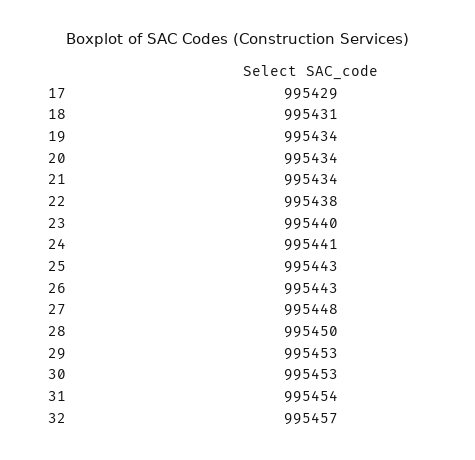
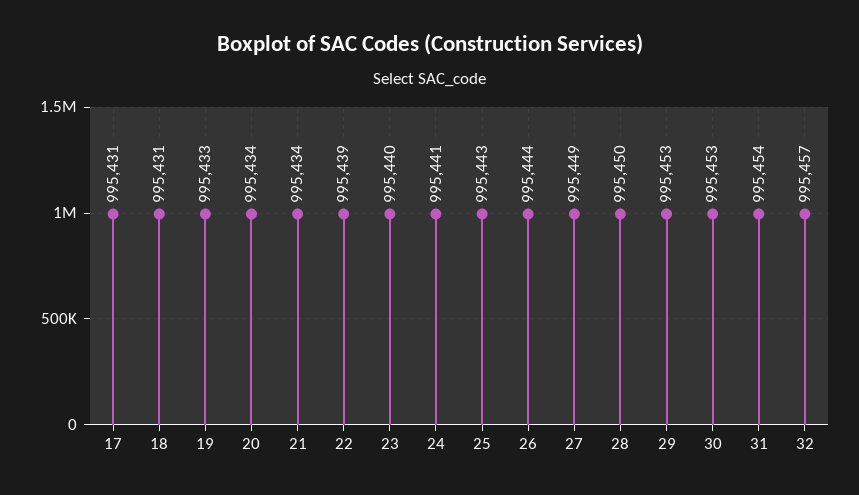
  {
-   "17": 995429,
+   "17": 995431,
    "18": 995431,
-   "19": 995434,
+   "19": 995433,
    "20": 995434,
    "21": 995434,
-   "22": 995438,
+   "22": 995439,
    "23": 995440,
    "24": 995441,
    "25": 995443,
-   "26": 995443,
+   "26": 995444,
-   "27": 995448,
+   "27": 995449,
    "28": 995450,
    "29": 995453,
    "30": 995453,
    "31": 995454,
    "32": 995457
  }

